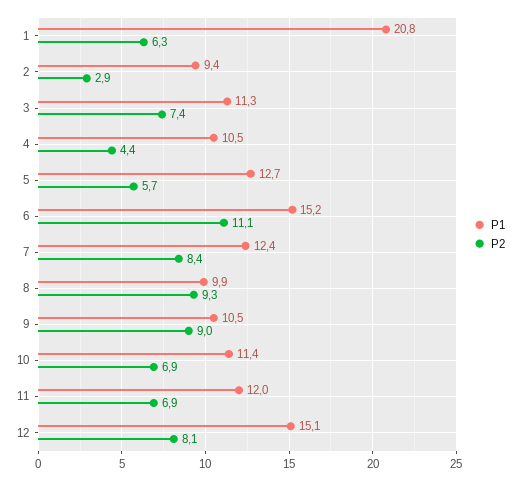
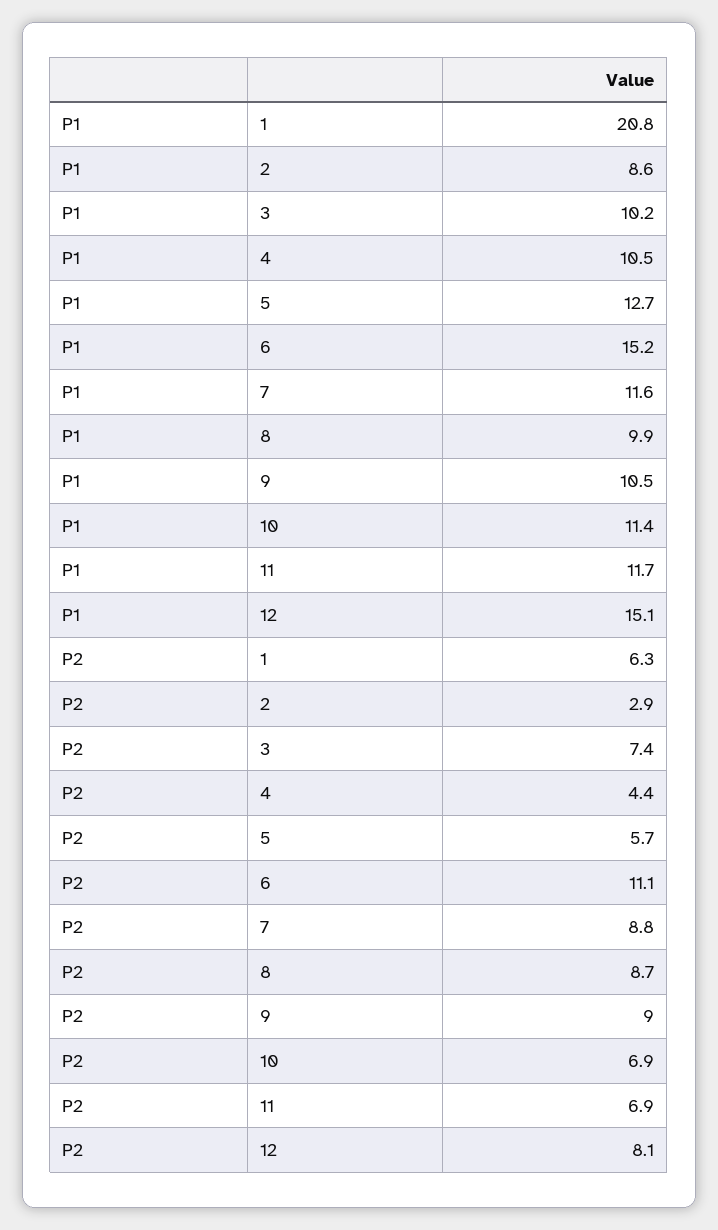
  {
    "P1": {
      "1": 20.8,
-     "2": 9.4,
+     "2": 8.6,
-     "3": 11.3,
+     "3": 10.2,
      "4": 10.5,
      "5": 12.7,
      "6": 15.2,
-     "7": 12.4,
+     "7": 11.6,
      "8": 9.9,
      "9": 10.5,
      "10": 11.4,
-     "11": 12,
+     "11": 11.7,
      "12": 15.1
    },
    "P2": {
      "1": 6.3,
      "2": 2.9,
      "3": 7.4,
      "4": 4.4,
      "5": 5.7,
      "6": 11.1,
-     "7": 8.4,
+     "7": 8.8,
-     "8": 9.3,
+     "8": 8.7,
      "9": 9,
      "10": 6.9,
      "11": 6.9,
      "12": 8.1
    }
  }

